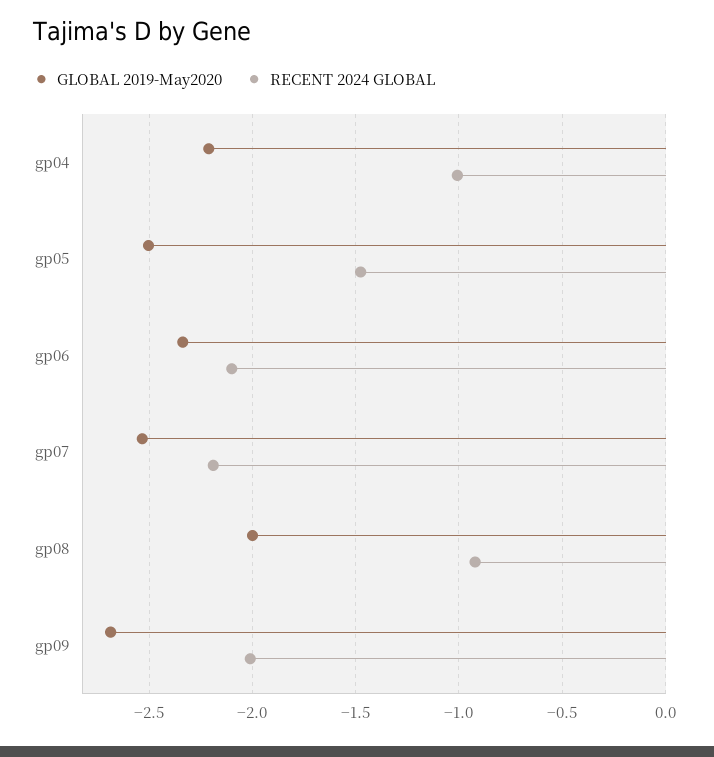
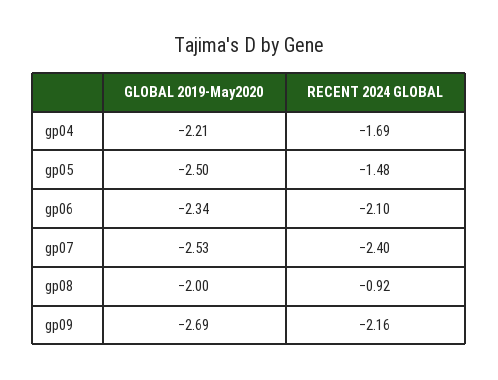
  {
    "GLOBAL 2019-May2020": {
      "gp04": -2.21,
      "gp05": -2.5,
      "gp06": -2.34,
      "gp07": -2.53,
      "gp08": -2,
      "gp09": -2.69
    },
    "RECENT 2024 GLOBAL": {
-     "gp04": -1,
+     "gp04": -1.69,
      "gp05": -1.48,
      "gp06": -2.1,
-     "gp07": -2.2,
+     "gp07": -2.4,
      "gp08": -0.92,
-     "gp09": -2
+     "gp09": -2.16
    }
  }

